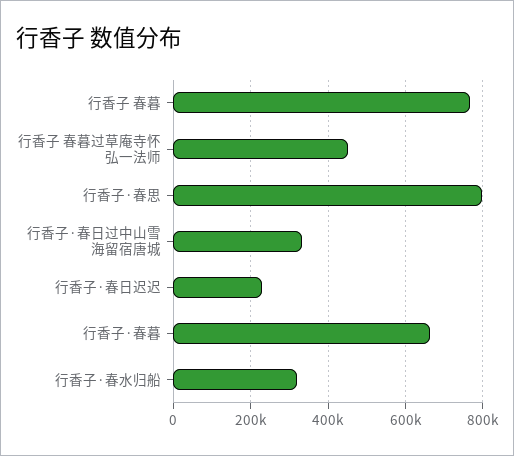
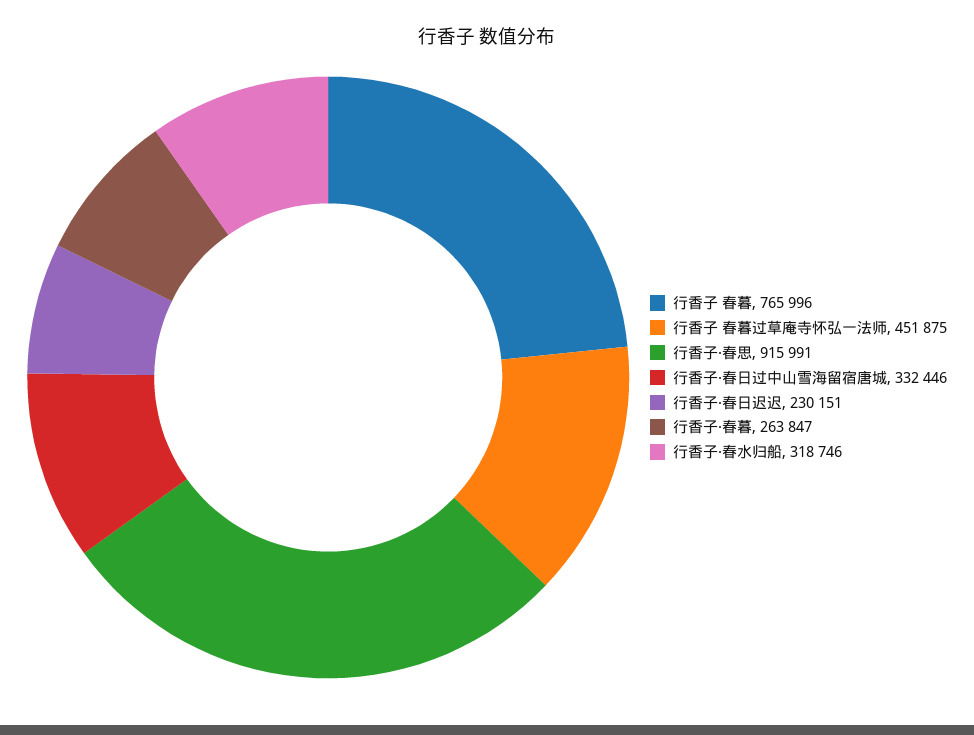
  {
    "行香子 春暮": 765996,
    "行香子 春暮过草庵寺怀弘一法师": 451875,
-   "行香子·春思": 800000,
+   "行香子·春思": 915991,
    "行香子·春日过中山雪海留宿唐城": 332446,
    "行香子·春日迟迟": 230151,
-   "行香子·春暮": 660000,
+   "行香子·春暮": 263847,
    "行香子·春水归船": 318746
  }

